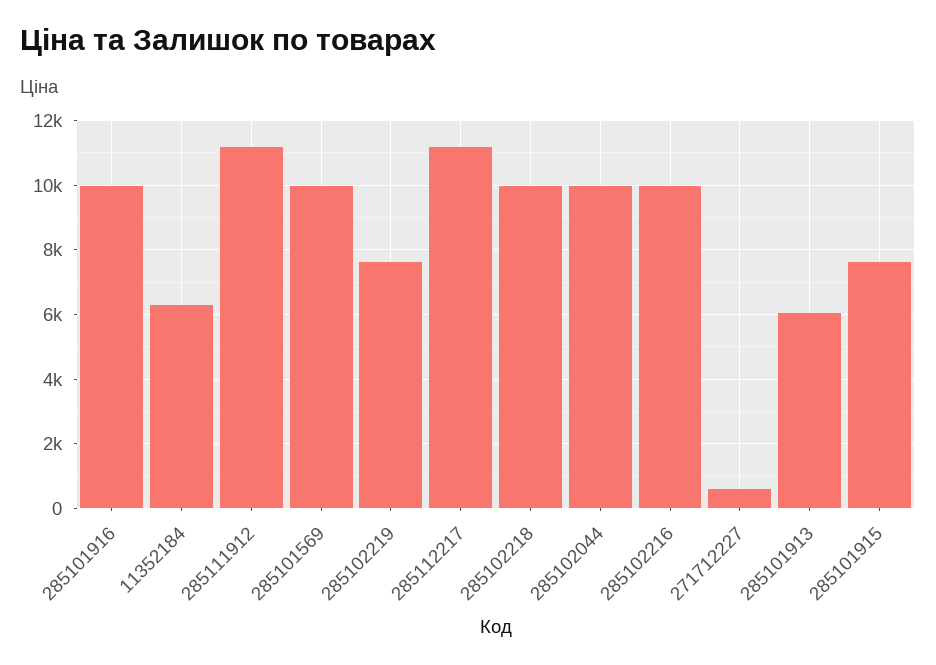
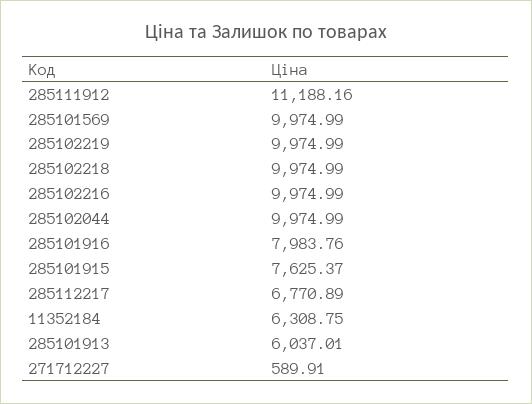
  {
-   "285101916": 10000,
+   "285101916": 7983.76,
    "11352184": 6308.75,
    "285111912": 11188.16,
    "285101569": 9974.99,
-   "285102219": 7600,
+   "285102219": 9974.99,
-   "285112217": 11200,
+   "285112217": 6770.89,
    "285102218": 9974.99,
    "285102044": 9974.99,
    "285102216": 9974.99,
    "271712227": 589.91,
    "285101913": 6037.01,
    "285101915": 7625.37
  }

